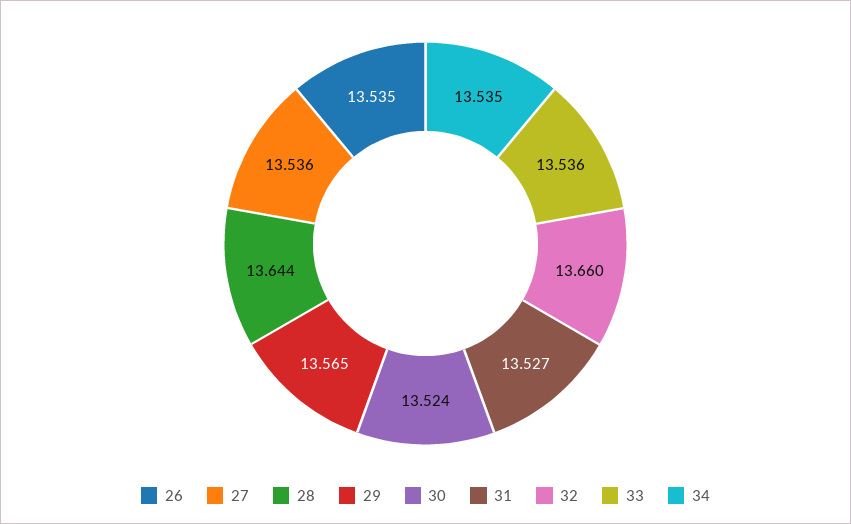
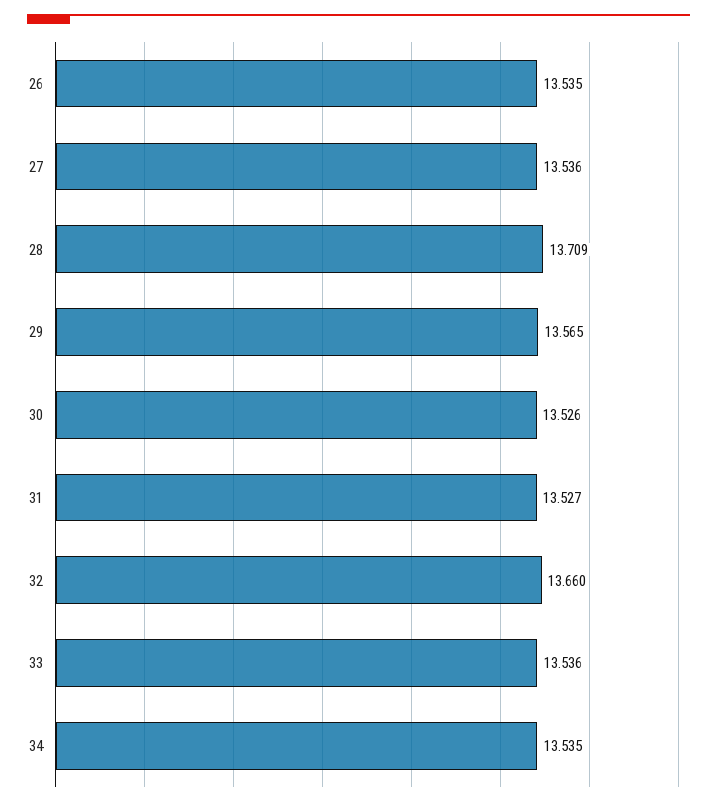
  {
    "26": 13.535,
    "27": 13.536,
-   "28": 13.644,
+   "28": 13.709,
    "29": 13.565,
-   "30": 13.524,
+   "30": 13.526,
    "31": 13.527,
    "32": 13.66,
    "33": 13.536,
    "34": 13.535
  }

